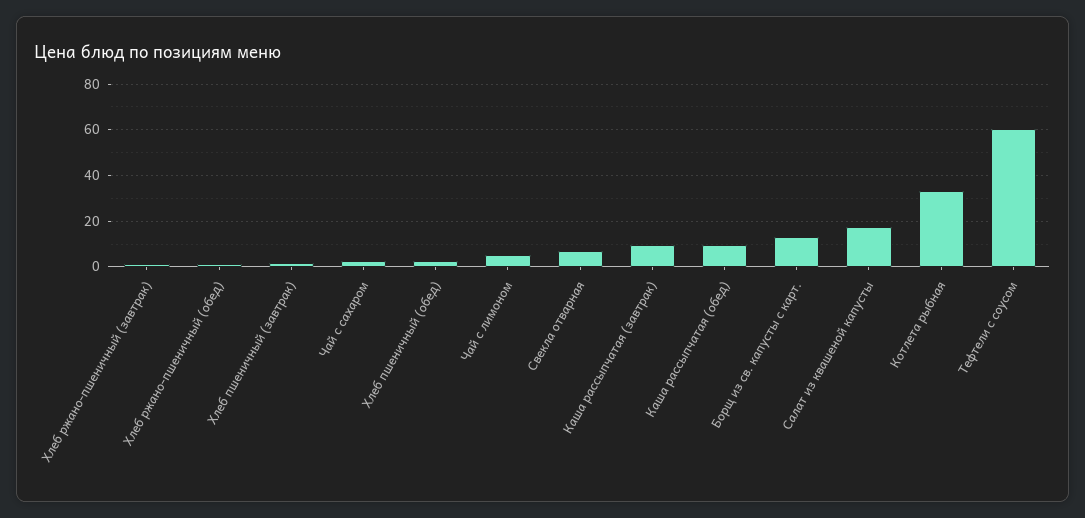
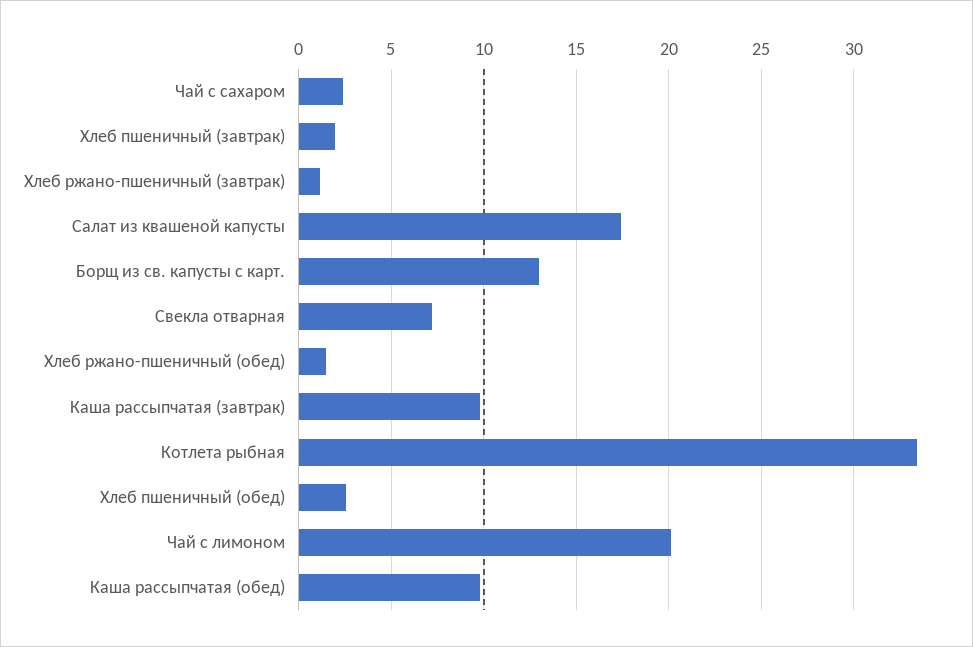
  {
    "Хлеб ржано-пшеничный (завтрак)": 1,
    "Хлеб ржано-пшеничный (обед)": 1.5,
    "Хлеб пшеничный (завтрак)": 2,
    "Чай с сахаром": 2.5,
    "Хлеб пшеничный (обед)": 2.5,
-   "Чай с лимоном": 5,
+   "Чай с лимоном": 20,
    "Свекла отварная": 7,
    "Каша рассыпчатая (завтрак)": 10,
    "Каша рассыпчатая (обед)": 10,
    "Борщ из св. капусты с карт.": 13,
    "Салат из квашеной капусты": 17.5,
-   "Котлета рыбная": 33.5,
+   "Котлета рыбная": 33.5
-   "Тефтели с соусом": 60
  }

